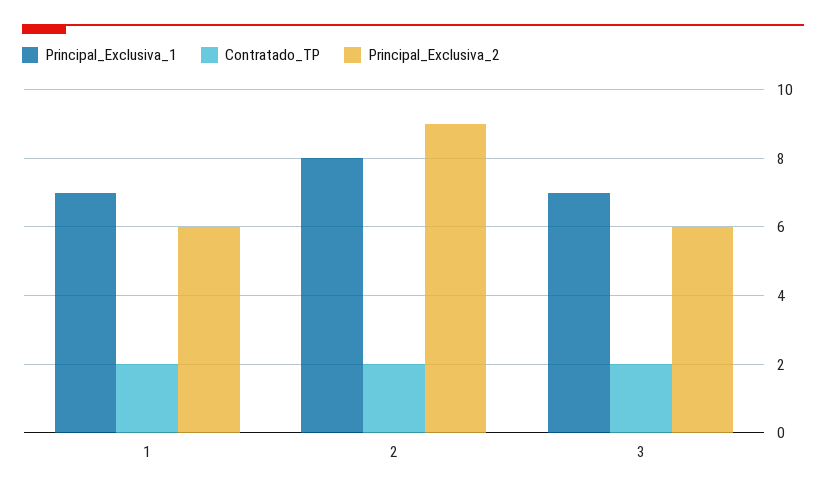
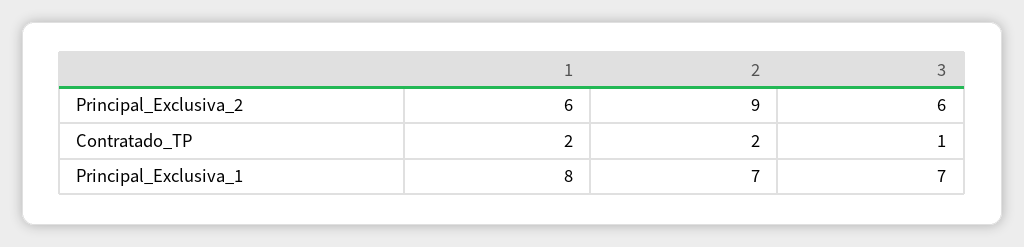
  {
    "Principal_Exclusiva_1": {
-     "1": 7,
+     "1": 8,
-     "2": 8,
+     "2": 7,
      "3": 7
    },
    "Contratado_TP": {
      "1": 2,
      "2": 2,
-     "3": 2
+     "3": 1
    },
    "Principal_Exclusiva_2": {
      "1": 6,
      "2": 9,
      "3": 6
    }
  }

